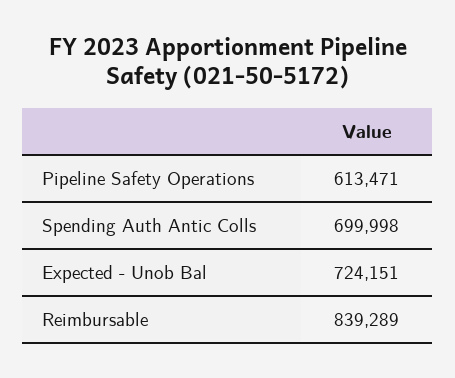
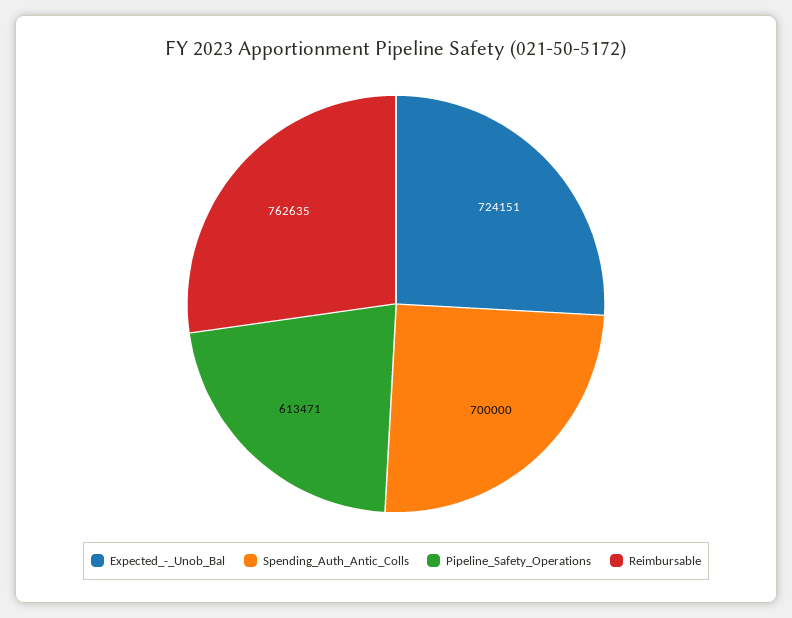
  {
    "Pipeline Safety Operations": 613471,
-   "Spending Auth Antic Colls": 699998,
+   "Spending Auth Antic Colls": 700000,
    "Expected - Unob Bal": 724151,
-   "Reimbursable": 839289
+   "Reimbursable": 762635
  }

